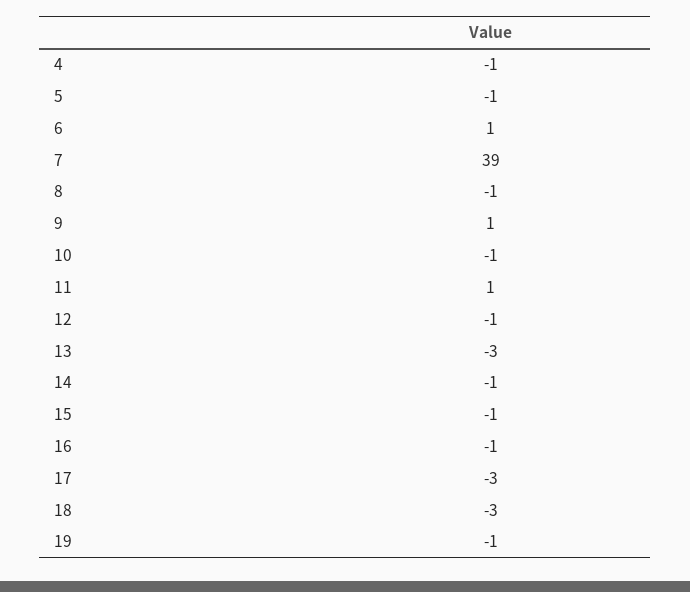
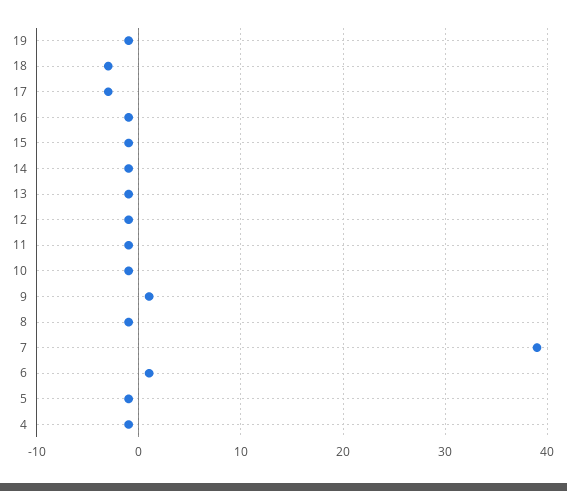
  {
    "4": -1,
    "5": -1,
    "6": 1,
    "7": 39,
    "8": -1,
    "9": 1,
    "10": -1,
-   "11": 1,
+   "11": -1,
    "12": -1,
-   "13": -3,
+   "13": -1,
    "14": -1,
    "15": -1,
    "16": -1,
    "17": -3,
    "18": -3,
    "19": -1
  }

